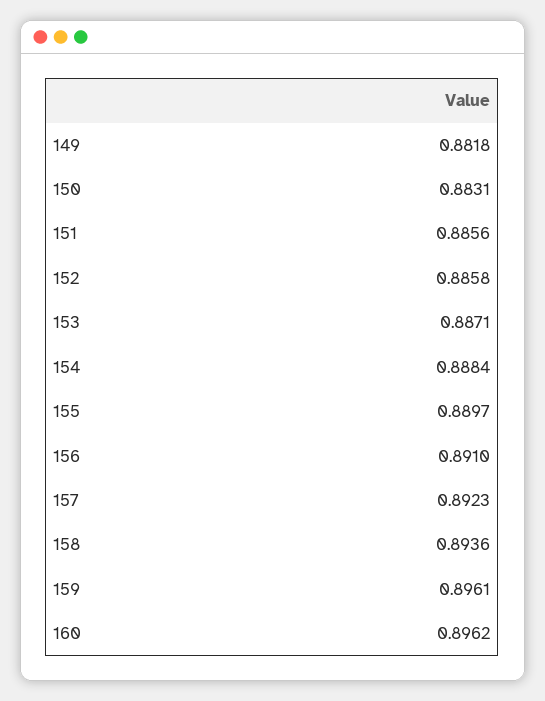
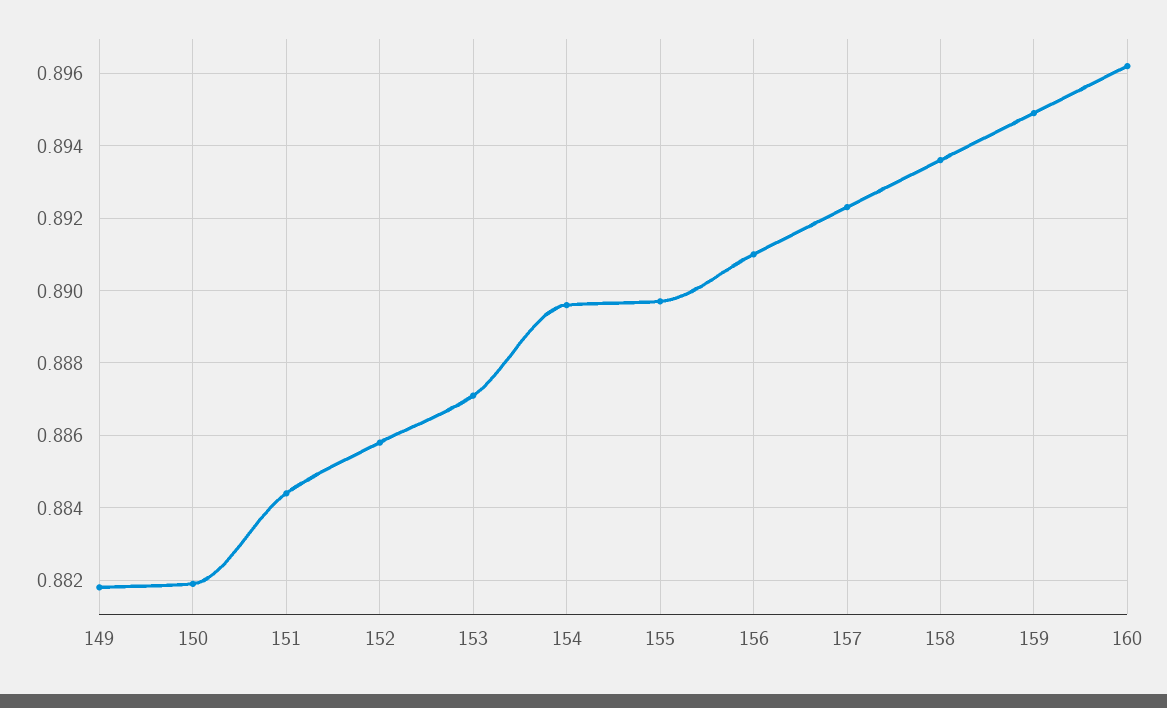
  {
    "149": 0.8818,
-   "150": 0.8831,
+   "150": 0.882,
-   "151": 0.8856,
+   "151": 0.8845,
    "152": 0.8858,
    "153": 0.8871,
-   "154": 0.8884,
+   "154": 0.8895,
    "155": 0.8897,
    "156": 0.891,
    "157": 0.8923,
    "158": 0.8936,
-   "159": 0.8961,
+   "159": 0.895,
    "160": 0.8962
  }

